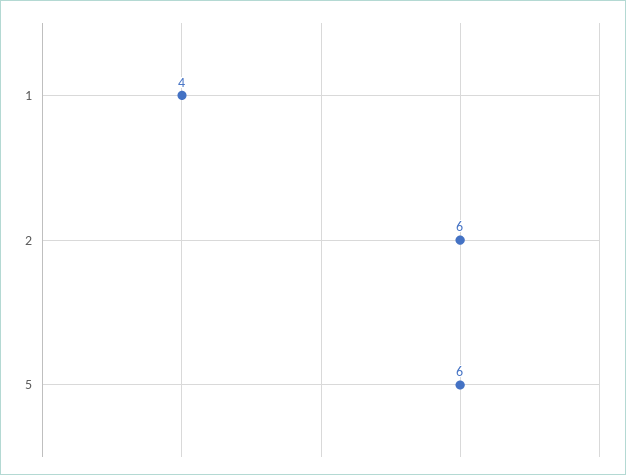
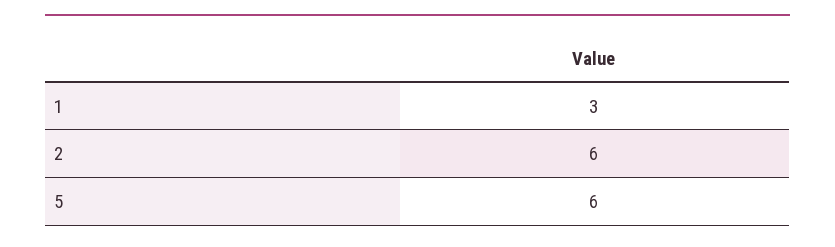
  {
-   "1": 4,
+   "1": 3,
    "2": 6,
    "5": 6
  }

